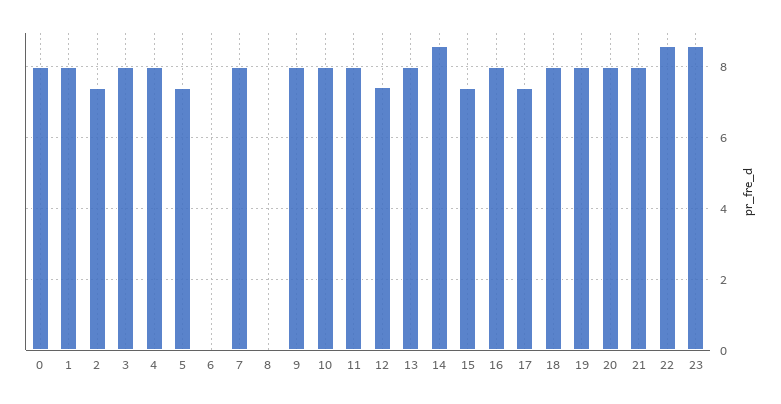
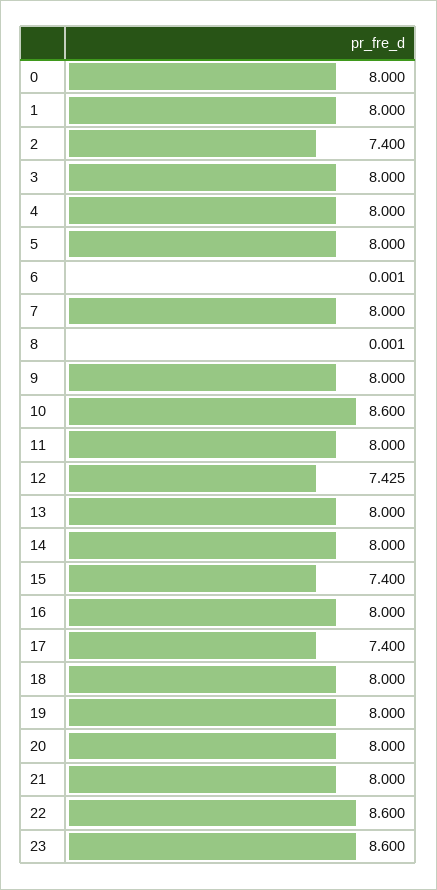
  {
    "0": 8,
    "1": 8,
    "2": 7.4,
    "3": 8,
    "4": 8,
-   "5": 7.4,
+   "5": 8,
    "6": 0.001,
    "7": 8,
    "8": 0.001,
    "9": 8,
-   "10": 8,
+   "10": 8.6,
    "11": 8,
    "12": 7.425,
    "13": 8,
-   "14": 8.6,
+   "14": 8,
    "15": 7.4,
    "16": 8,
    "17": 7.4,
    "18": 8,
    "19": 8,
    "20": 8,
    "21": 8,
    "22": 8.6,
    "23": 8.6
  }

